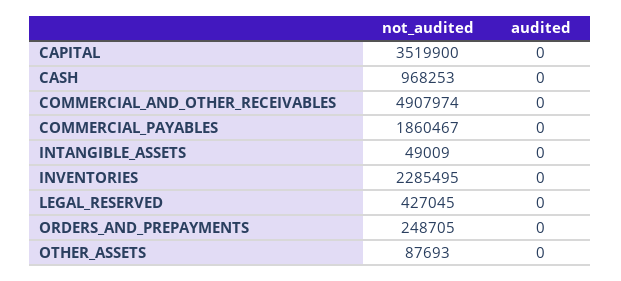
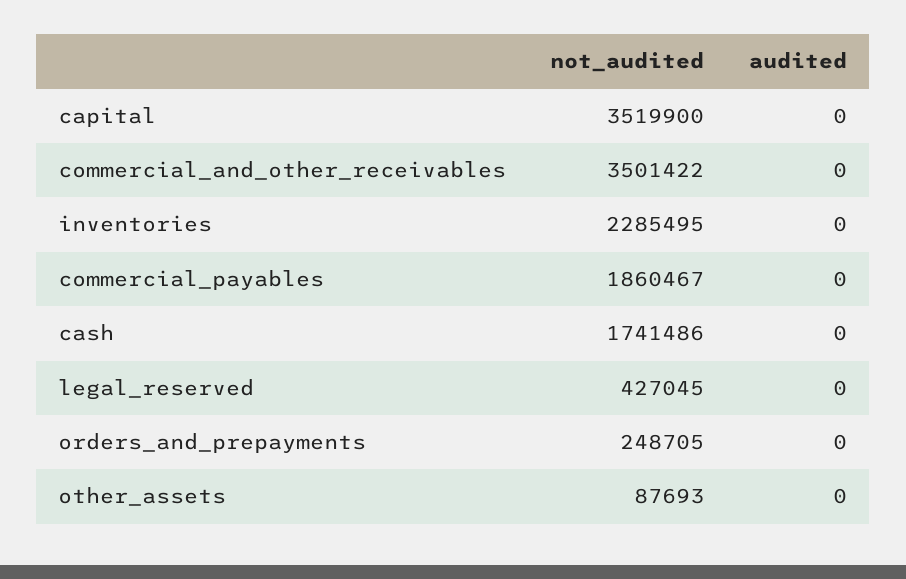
  {
    "not_audited": {
      "CAPITAL": 3519900,
-     "CASH": 968253,
+     "CASH": 1741486,
-     "COMMERCIAL_AND_OTHER_RECEIVABLES": 4907974,
+     "COMMERCIAL_AND_OTHER_RECEIVABLES": 3501422,
      "COMMERCIAL_PAYABLES": 1860467,
-     "INTANGIBLE_ASSETS": 49009,
      "INVENTORIES": 2285495,
      "LEGAL_RESERVED": 427045,
      "ORDERS_AND_PREPAYMENTS": 248705,
      "OTHER_ASSETS": 87693
    },
    "audited": {
      "CAPITAL": 0,
      "CASH": 0,
      "COMMERCIAL_AND_OTHER_RECEIVABLES": 0,
      "COMMERCIAL_PAYABLES": 0,
-     "INTANGIBLE_ASSETS": 0,
      "INVENTORIES": 0,
      "LEGAL_RESERVED": 0,
      "ORDERS_AND_PREPAYMENTS": 0,
      "OTHER_ASSETS": 0
    }
  }

